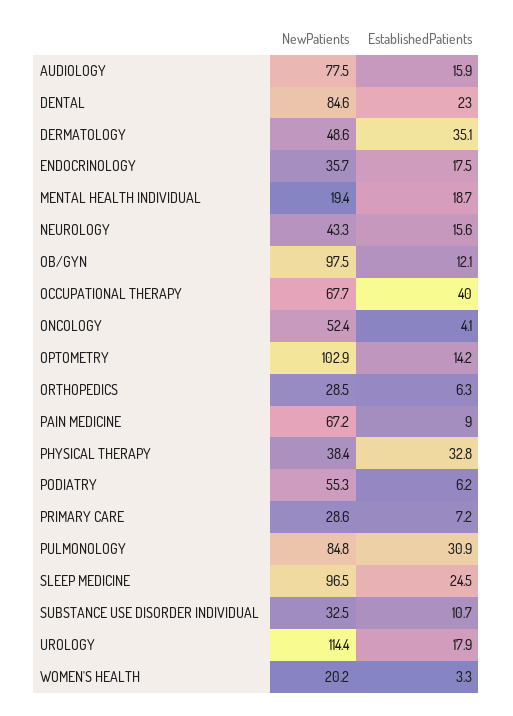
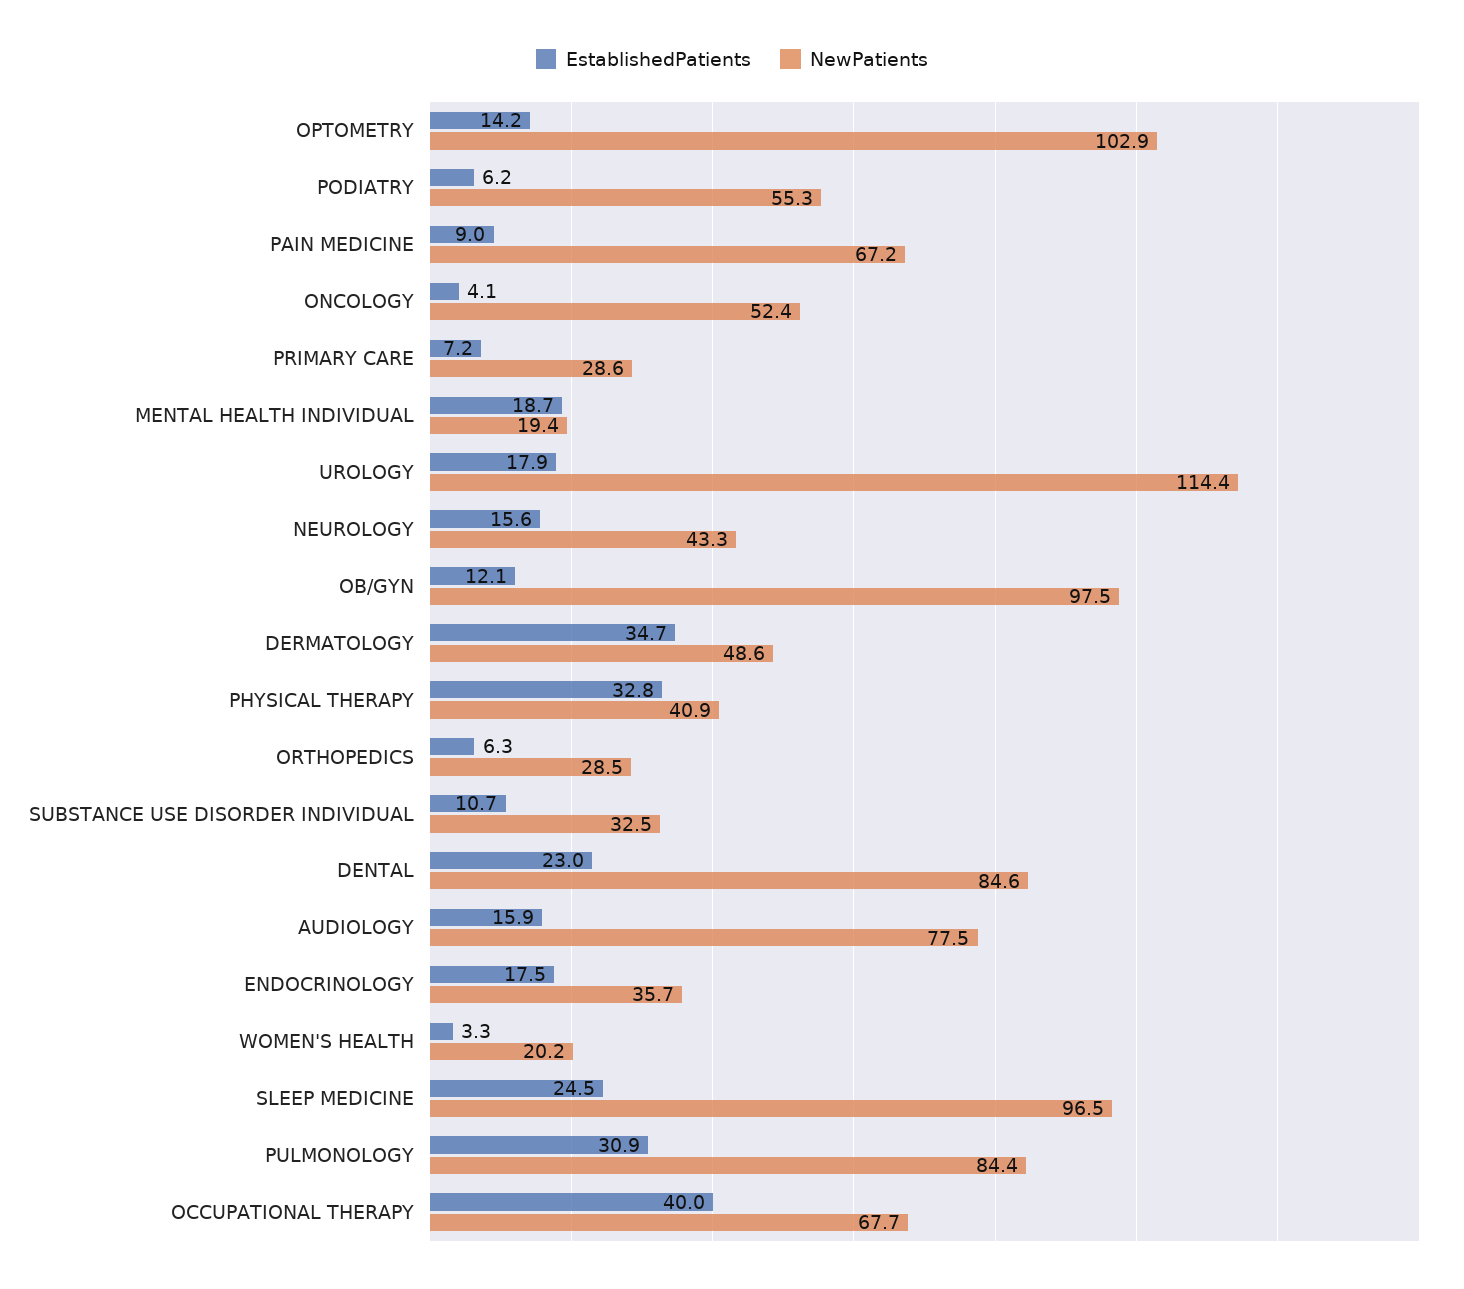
  {
    "NewPatients": {
      "AUDIOLOGY": 77.5,
      "DENTAL": 84.6,
      "DERMATOLOGY": 48.6,
      "ENDOCRINOLOGY": 35.7,
      "MENTAL HEALTH INDIVIDUAL": 19.4,
      "NEUROLOGY": 43.3,
      "OB/GYN": 97.5,
      "OCCUPATIONAL THERAPY": 67.7,
      "ONCOLOGY": 52.4,
      "OPTOMETRY": 102.9,
      "ORTHOPEDICS": 28.5,
      "PAIN MEDICINE": 67.2,
-     "PHYSICAL THERAPY": 38.4,
+     "PHYSICAL THERAPY": 40.9,
      "PODIATRY": 55.3,
      "PRIMARY CARE": 28.6,
-     "PULMONOLOGY": 84.8,
+     "PULMONOLOGY": 84.4,
      "SLEEP MEDICINE": 96.5,
      "SUBSTANCE USE DISORDER INDIVIDUAL": 32.5,
      "UROLOGY": 114.4,
      "WOMEN'S HEALTH": 20.2
    },
    "EstablishedPatients": {
      "AUDIOLOGY": 15.9,
      "DENTAL": 23,
-     "DERMATOLOGY": 35.1,
+     "DERMATOLOGY": 34.7,
      "ENDOCRINOLOGY": 17.5,
      "MENTAL HEALTH INDIVIDUAL": 18.7,
      "NEUROLOGY": 15.6,
      "OB/GYN": 12.1,
      "OCCUPATIONAL THERAPY": 40,
      "ONCOLOGY": 4.1,
      "OPTOMETRY": 14.2,
      "ORTHOPEDICS": 6.3,
      "PAIN MEDICINE": 9,
      "PHYSICAL THERAPY": 32.8,
      "PODIATRY": 6.2,
      "PRIMARY CARE": 7.2,
      "PULMONOLOGY": 30.9,
      "SLEEP MEDICINE": 24.5,
      "SUBSTANCE USE DISORDER INDIVIDUAL": 10.7,
      "UROLOGY": 17.9,
      "WOMEN'S HEALTH": 3.3
    }
  }

